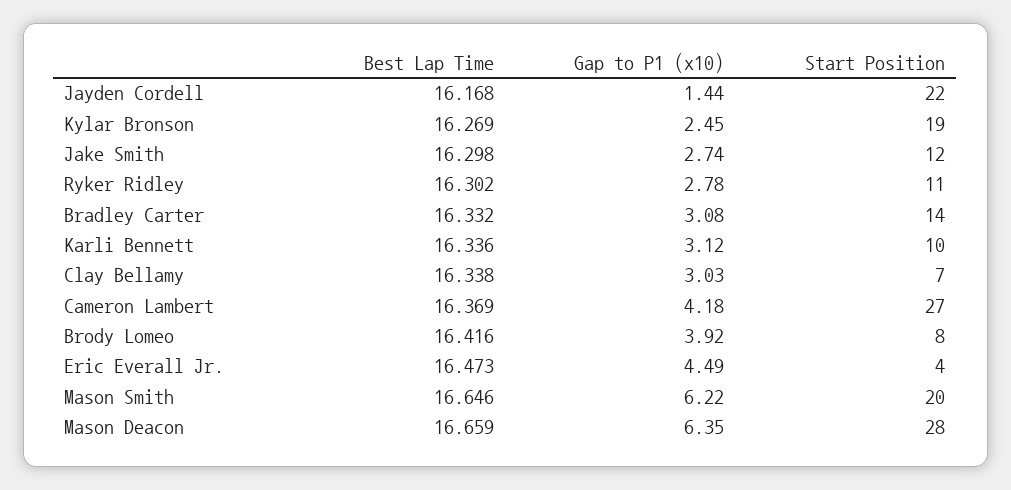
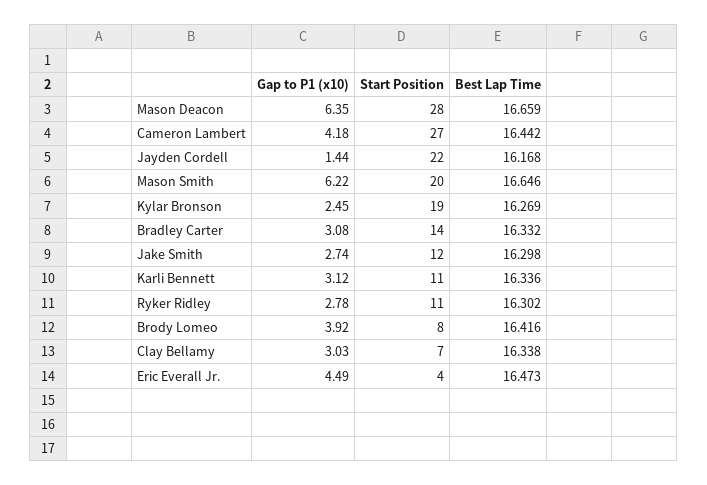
  {
    "Best Lap Time": {
      "Jayden Cordell": 16.168,
      "Kylar Bronson": 16.269,
      "Jake Smith": 16.298,
      "Ryker Ridley": 16.302,
      "Bradley Carter": 16.332,
      "Karli Bennett": 16.336,
      "Clay Bellamy": 16.338,
-     "Cameron Lambert": 16.369,
+     "Cameron Lambert": 16.442,
      "Brody Lomeo": 16.416,
      "Eric Everall Jr.": 16.473,
      "Mason Smith": 16.646,
      "Mason Deacon": 16.659
    },
    "Gap to P1 (x10)": {
      "Jayden Cordell": 1.44,
      "Kylar Bronson": 2.45,
      "Jake Smith": 2.74,
      "Ryker Ridley": 2.78,
      "Bradley Carter": 3.08,
      "Karli Bennett": 3.12,
      "Clay Bellamy": 3.03,
      "Cameron Lambert": 4.18,
      "Brody Lomeo": 3.92,
      "Eric Everall Jr.": 4.49,
      "Mason Smith": 6.22,
      "Mason Deacon": 6.35
    },
    "Start Position": {
      "Jayden Cordell": 22,
      "Kylar Bronson": 19,
      "Jake Smith": 12,
      "Ryker Ridley": 11,
      "Bradley Carter": 14,
-     "Karli Bennett": 10,
+     "Karli Bennett": 11,
      "Clay Bellamy": 7,
      "Cameron Lambert": 27,
      "Brody Lomeo": 8,
      "Eric Everall Jr.": 4,
      "Mason Smith": 20,
      "Mason Deacon": 28
    }
  }

